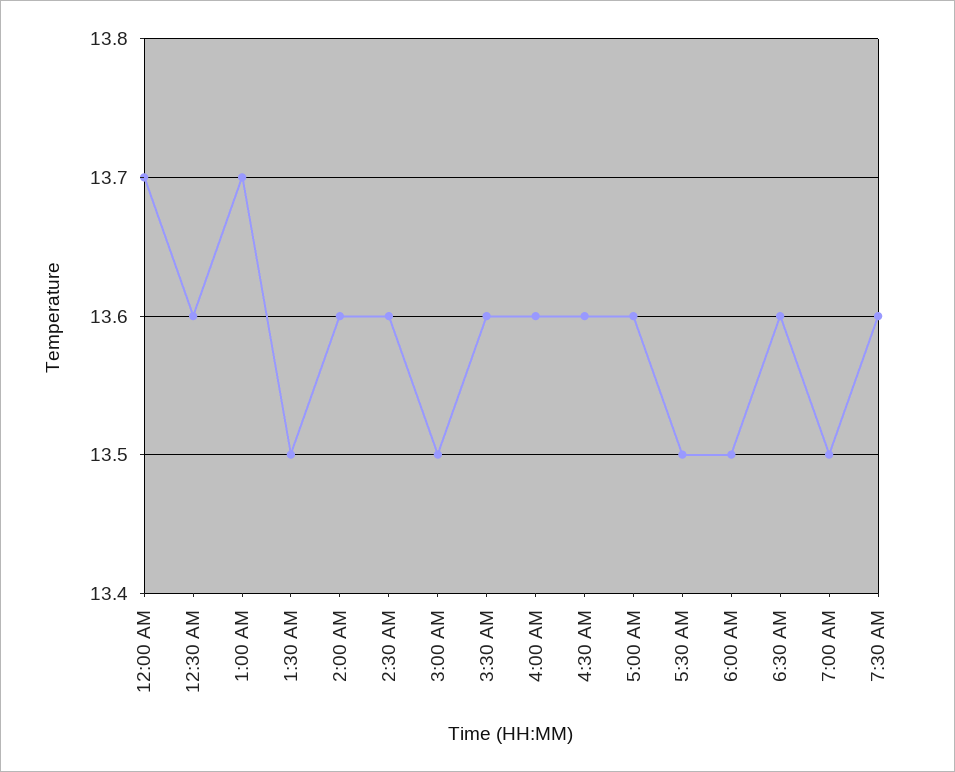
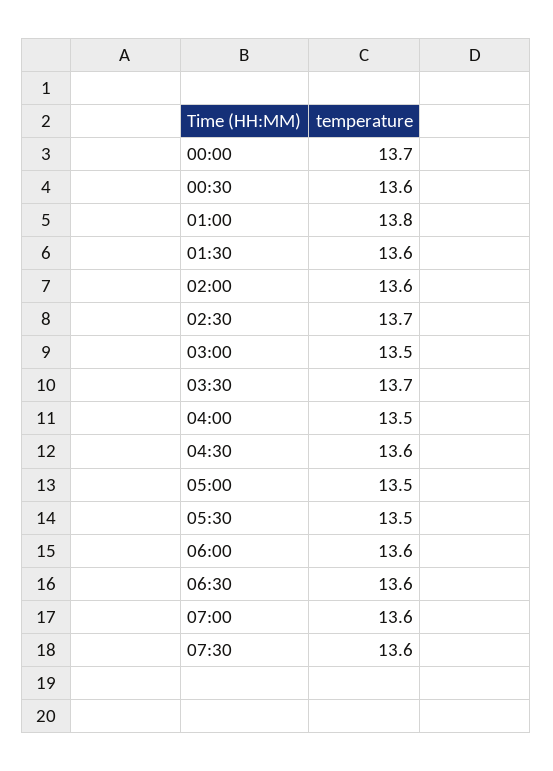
  {
    "12:00 AM": 13.7,
    "12:30 AM": 13.6,
-   "1:00 AM": 13.7,
+   "1:00 AM": 13.8,
-   "1:30 AM": 13.5,
+   "1:30 AM": 13.6,
    "2:00 AM": 13.6,
-   "2:30 AM": 13.6,
+   "2:30 AM": 13.7,
    "3:00 AM": 13.5,
-   "3:30 AM": 13.6,
+   "3:30 AM": 13.7,
-   "4:00 AM": 13.6,
+   "4:00 AM": 13.5,
    "4:30 AM": 13.6,
-   "5:00 AM": 13.6,
+   "5:00 AM": 13.5,
    "5:30 AM": 13.5,
-   "6:00 AM": 13.5,
+   "6:00 AM": 13.6,
    "6:30 AM": 13.6,
-   "7:00 AM": 13.5,
+   "7:00 AM": 13.6,
    "7:30 AM": 13.6
  }

